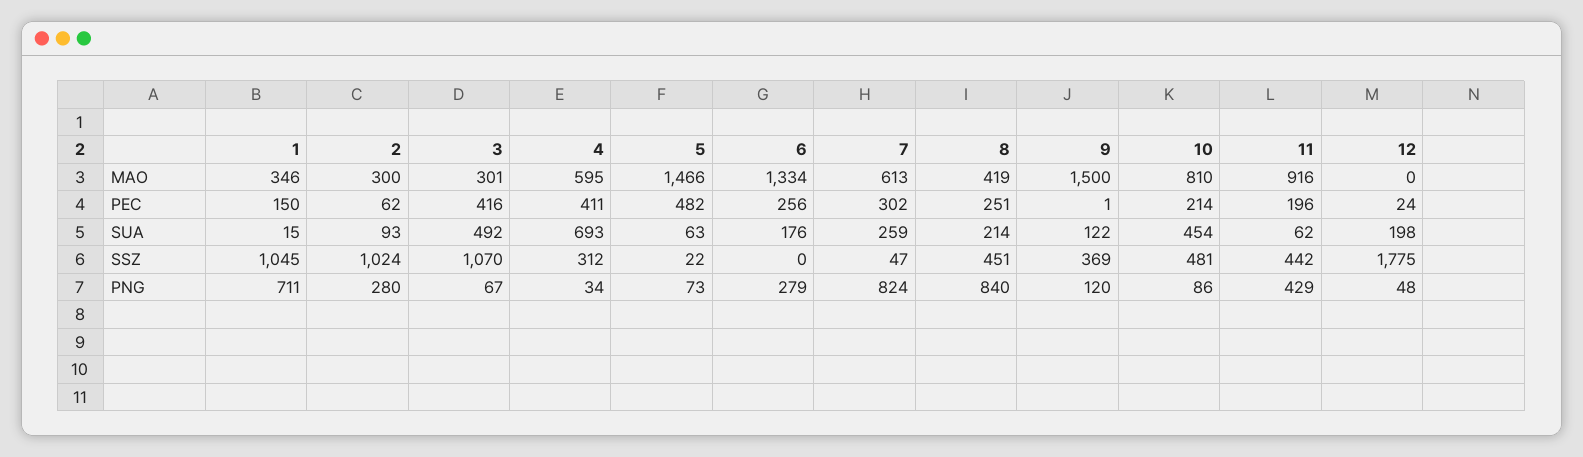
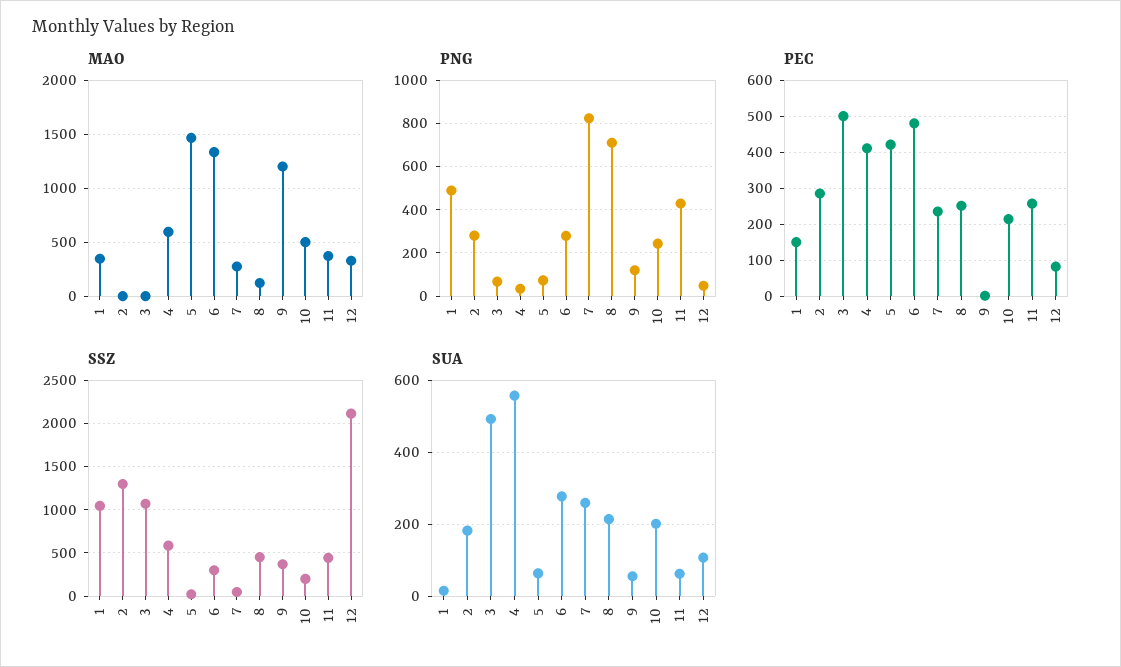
  {
    "MAO": {
      "1": 346,
-     "2": 300,
+     "2": 0,
-     "3": 301,
+     "3": 0,
      "4": 595,
      "5": 1466,
      "6": 1334,
-     "7": 613,
+     "7": 300,
-     "8": 419,
+     "8": 100,
-     "9": 1500,
+     "9": 1200,
-     "10": 810,
+     "10": 500,
-     "11": 916,
+     "11": 400,
-     "12": 0
+     "12": 300
    },
    "PEC": {
      "1": 150,
-     "2": 62,
+     "2": 280,
-     "3": 416,
+     "3": 500,
      "4": 411,
-     "5": 482,
+     "5": 420,
-     "6": 256,
+     "6": 480,
-     "7": 302,
+     "7": 240,
      "8": 251,
      "9": 1,
      "10": 214,
-     "11": 196,
+     "11": 260,
-     "12": 24
+     "12": 80
    },
    "SUA": {
      "1": 15,
-     "2": 93,
+     "2": 180,
      "3": 492,
-     "4": 693,
+     "4": 560,
      "5": 63,
-     "6": 176,
+     "6": 280,
      "7": 259,
      "8": 214,
-     "9": 122,
+     "9": 60,
-     "10": 454,
+     "10": 200,
      "11": 62,
-     "12": 198
+     "12": 100
    },
    "SSZ": {
      "1": 1045,
-     "2": 1024,
+     "2": 1300,
      "3": 1070,
-     "4": 312,
+     "4": 600,
      "5": 22,
-     "6": 0,
+     "6": 300,
      "7": 47,
      "8": 451,
      "9": 369,
-     "10": 481,
+     "10": 200,
      "11": 442,
-     "12": 1775
+     "12": 2100
    },
    "PNG": {
-     "1": 711,
+     "1": 500,
      "2": 280,
      "3": 67,
      "4": 34,
      "5": 73,
      "6": 279,
      "7": 824,
-     "8": 840,
+     "8": 700,
      "9": 120,
-     "10": 86,
+     "10": 250,
      "11": 429,
      "12": 48
    }
  }

